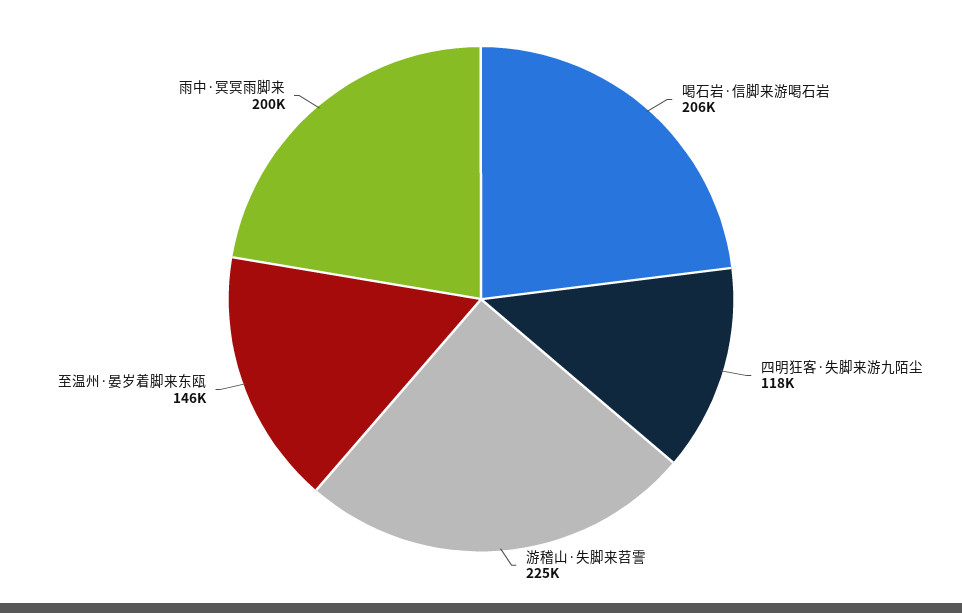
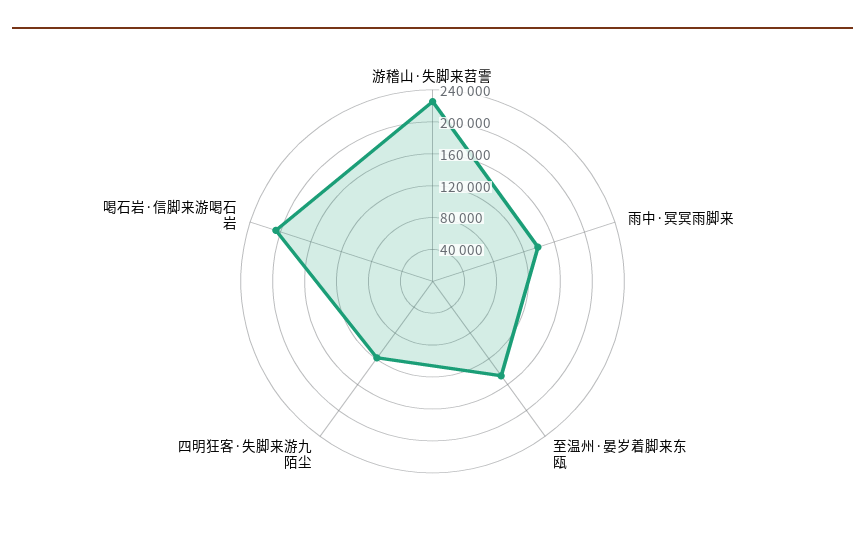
  {
    "喝石岩·信脚来游喝石岩": 206000,
    "四明狂客·失脚来游九陌尘": 118000,
    "游稽山·失脚来苕霅": 225000,
    "至温州·晏岁着脚来东瓯": 146000,
-   "雨中·冥冥雨脚来": 200000
+   "雨中·冥冥雨脚来": 140000
  }

